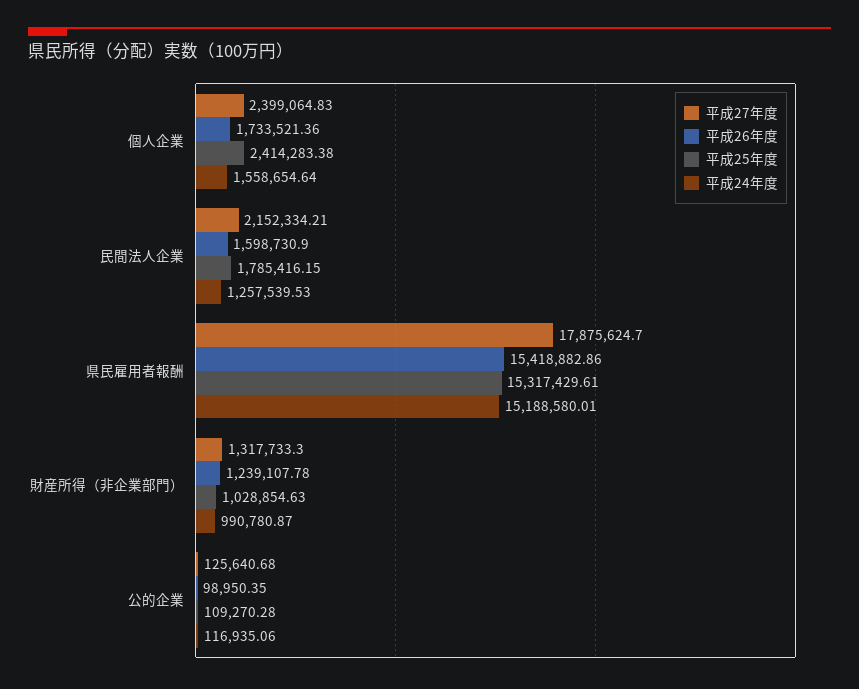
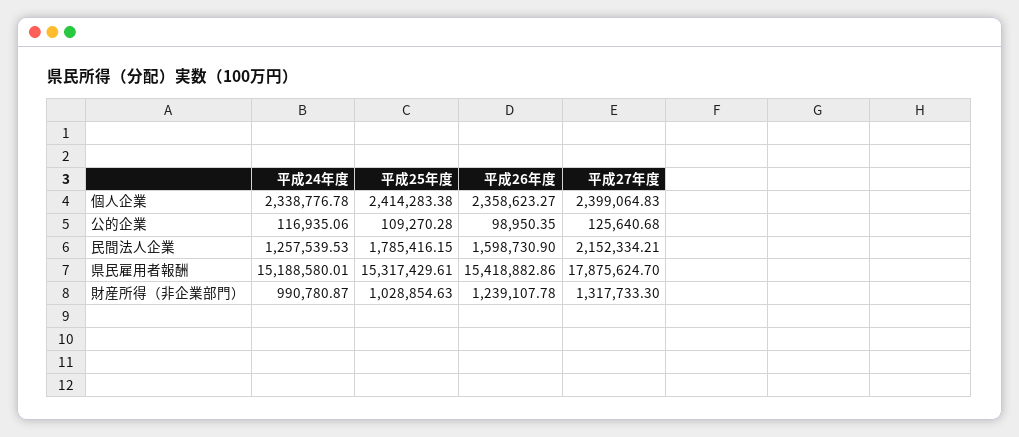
  {
    "平成27年度": {
      "個人企業": 2399064.83,
      "民間法人企業": 2152334.21,
      "県民雇用者報酬": 17875624.7,
      "財産所得（非企業部門）": 1317733.3,
      "公的企業": 125640.68
    },
    "平成26年度": {
-     "個人企業": 1733521.36,
+     "個人企業": 2358623.27,
      "民間法人企業": 1598730.9,
      "県民雇用者報酬": 15418882.86,
      "財産所得（非企業部門）": 1239107.78,
      "公的企業": 98950.35
    },
    "平成25年度": {
      "個人企業": 2414283.38,
      "民間法人企業": 1785416.15,
      "県民雇用者報酬": 15317429.61,
      "財産所得（非企業部門）": 1028854.63,
      "公的企業": 109270.28
    },
    "平成24年度": {
-     "個人企業": 1558654.64,
+     "個人企業": 2338776.78,
      "民間法人企業": 1257539.53,
      "県民雇用者報酬": 15188580.01,
      "財産所得（非企業部門）": 990780.87,
      "公的企業": 116935.06
    }
  }

